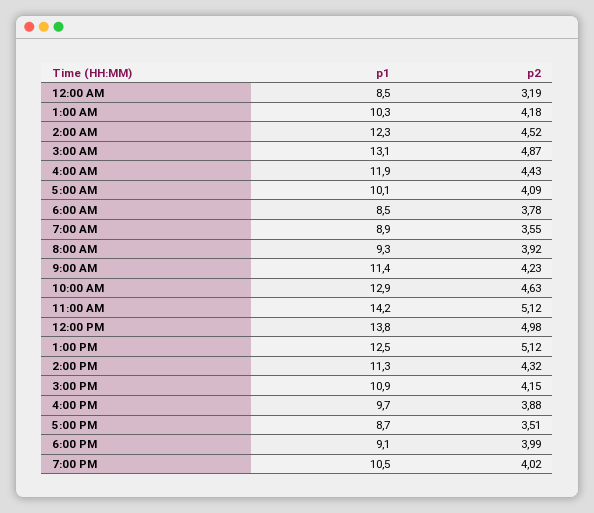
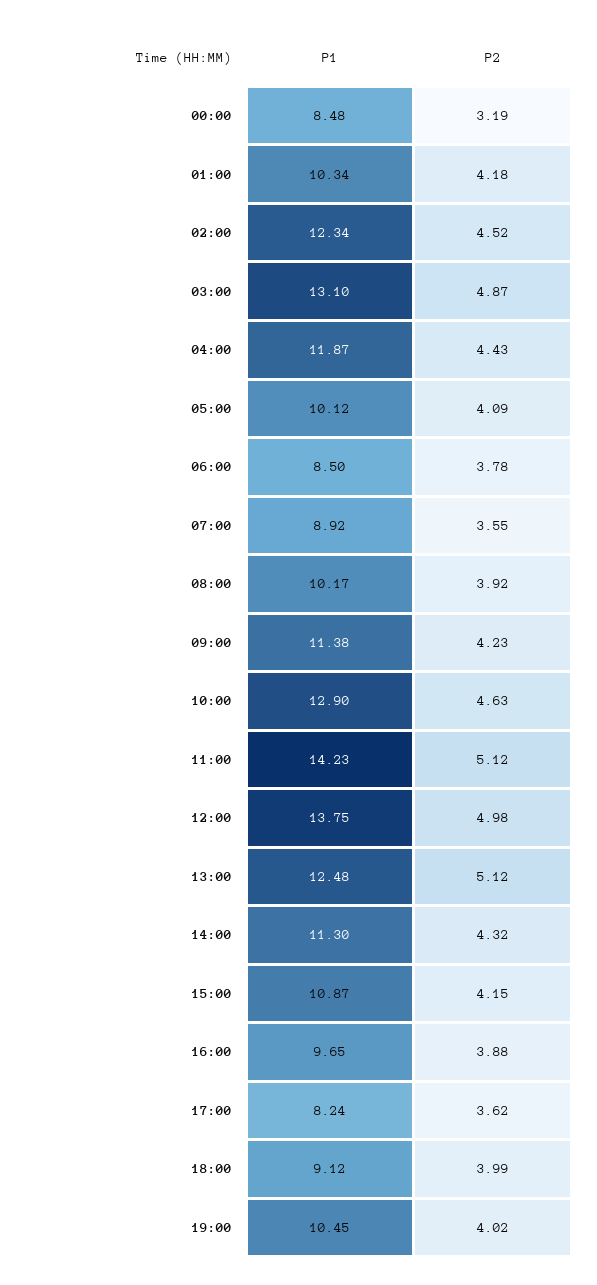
  {
    "p1": {
      "12:00 AM": 8.48,
      "1:00 AM": 10.34,
      "2:00 AM": 12.34,
      "3:00 AM": 13.1,
      "4:00 AM": 11.87,
      "5:00 AM": 10.12,
      "6:00 AM": 8.5,
      "7:00 AM": 8.92,
-     "8:00 AM": 9.3,
+     "8:00 AM": 10.17,
      "9:00 AM": 11.38,
      "10:00 AM": 12.9,
      "11:00 AM": 14.23,
      "12:00 PM": 13.75,
      "1:00 PM": 12.48,
      "2:00 PM": 11.3,
      "3:00 PM": 10.87,
      "4:00 PM": 9.65,
-     "5:00 PM": 8.7,
+     "5:00 PM": 8.24,
      "6:00 PM": 9.12,
      "7:00 PM": 10.45
    },
    "p2": {
      "12:00 AM": 3.19,
      "1:00 AM": 4.18,
      "2:00 AM": 4.52,
      "3:00 AM": 4.87,
      "4:00 AM": 4.43,
      "5:00 AM": 4.09,
      "6:00 AM": 3.78,
      "7:00 AM": 3.55,
      "8:00 AM": 3.92,
      "9:00 AM": 4.23,
      "10:00 AM": 4.63,
      "11:00 AM": 5.12,
      "12:00 PM": 4.98,
      "1:00 PM": 5.12,
      "2:00 PM": 4.32,
      "3:00 PM": 4.15,
      "4:00 PM": 3.88,
-     "5:00 PM": 3.51,
+     "5:00 PM": 3.62,
      "6:00 PM": 3.99,
      "7:00 PM": 4.02
    }
  }

